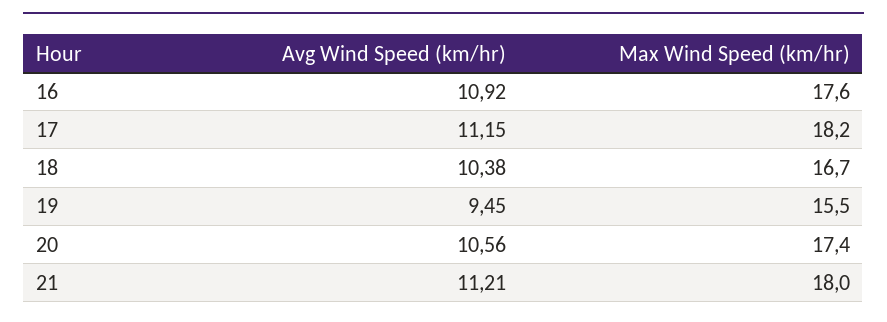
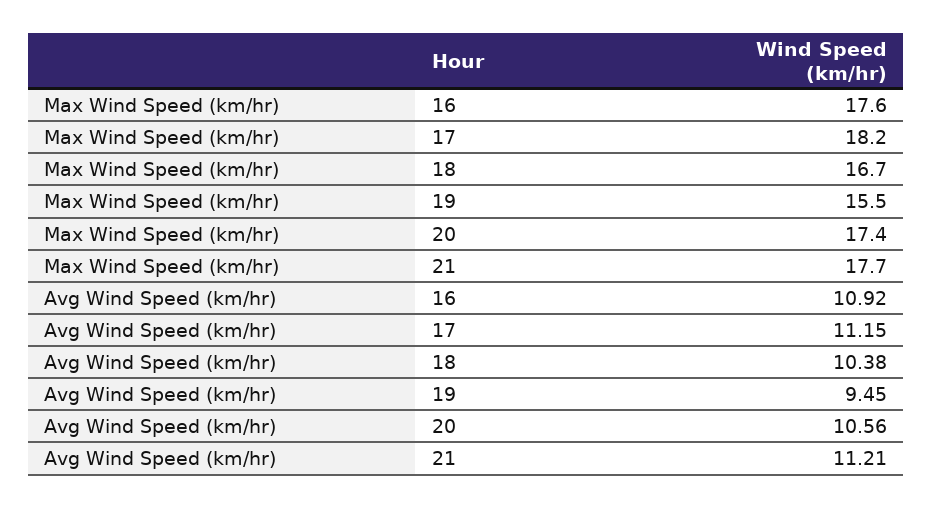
  {
    "Avg Wind Speed (km/hr)": {
      "16": 10.92,
      "17": 11.15,
      "18": 10.38,
      "19": 9.45,
      "20": 10.56,
      "21": 11.21
    },
    "Max Wind Speed (km/hr)": {
      "16": 17.6,
      "17": 18.2,
      "18": 16.7,
      "19": 15.5,
      "20": 17.4,
-     "21": 18
+     "21": 17.7
    }
  }

